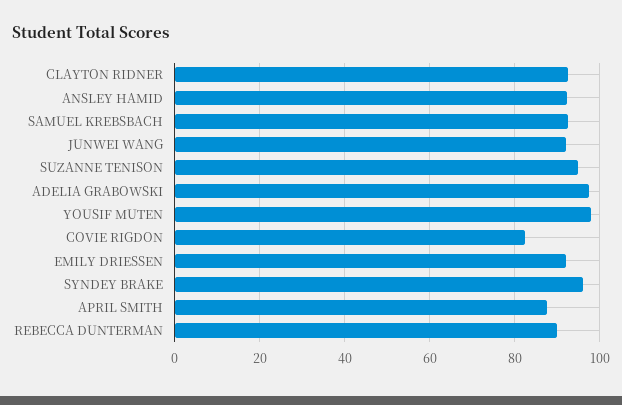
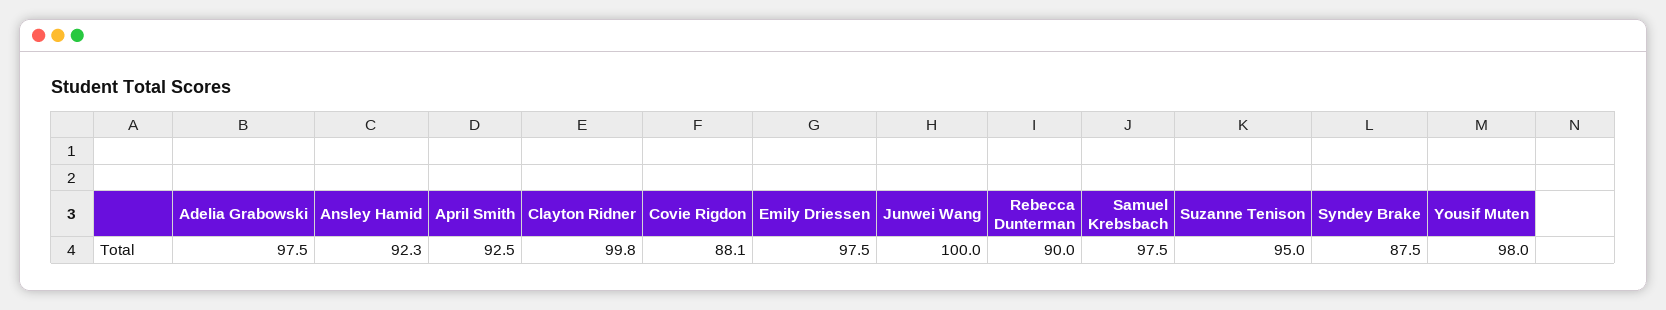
  {
-   "CLAYTON RIDNER": 92,
+   "CLAYTON RIDNER": 99.8,
    "ANSLEY HAMID": 92.3,
-   "SAMUEL KREBSBACH": 92,
+   "SAMUEL KREBSBACH": 97.5,
-   "JUNWEI WANG": 92,
+   "JUNWEI WANG": 100,
    "SUZANNE TENISON": 95,
    "ADELIA GRABOWSKI": 97.5,
    "YOUSIF MUTEN": 98,
-   "COVIE RIGDON": 82,
+   "COVIE RIGDON": 88.1,
-   "EMILY DRIESSEN": 92,
+   "EMILY DRIESSEN": 97.5,
-   "SYNDEY BRAKE": 96,
+   "SYNDEY BRAKE": 87.5,
-   "APRIL SMITH": 88,
+   "APRIL SMITH": 92.5,
    "REBECCA DUNTERMAN": 90
  }

